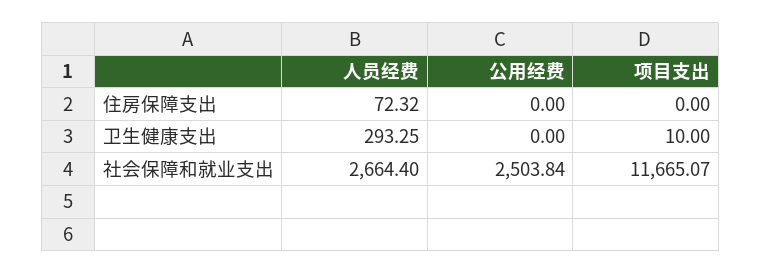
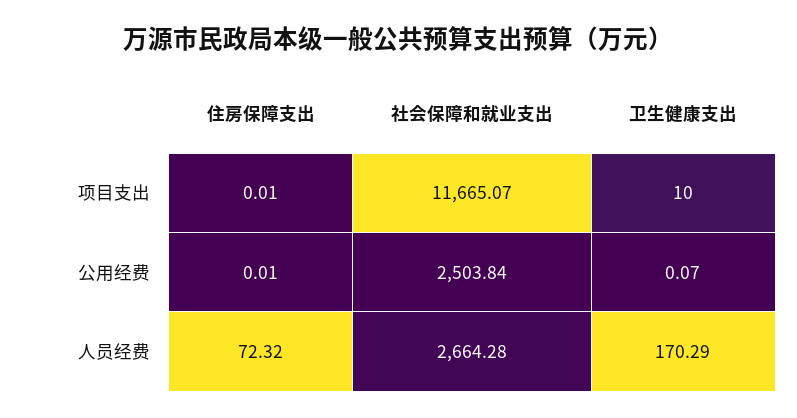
  {
    "人员经费": {
      "住房保障支出": 72.32,
-     "卫生健康支出": 293.25,
+     "卫生健康支出": 170.29,
-     "社会保障和就业支出": 2664.4
+     "社会保障和就业支出": 2664.28
    },
    "公用经费": {
-     "住房保障支出": 0,
+     "住房保障支出": 0.01,
-     "卫生健康支出": 0,
+     "卫生健康支出": 0.07,
      "社会保障和就业支出": 2503.84
    },
    "项目支出": {
-     "住房保障支出": 0,
+     "住房保障支出": 0.01,
      "卫生健康支出": 10,
      "社会保障和就业支出": 11665.07
    }
  }

